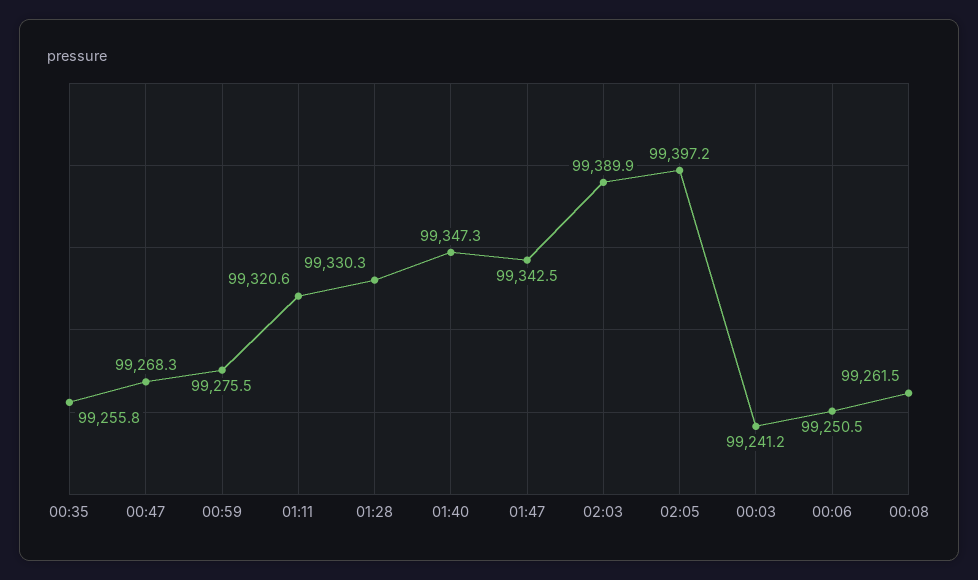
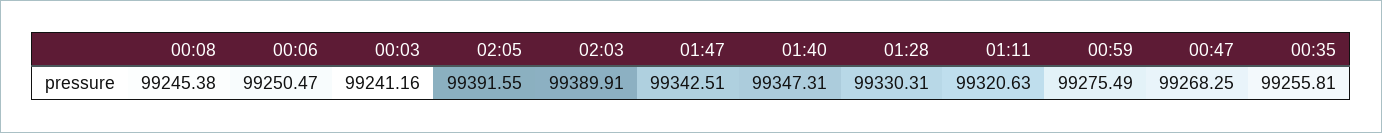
  {
    "00:35": 99255.81,
    "00:47": 99268.25,
    "00:59": 99275.49,
    "01:11": 99320.63,
    "01:28": 99330.31,
    "01:40": 99347.31,
    "01:47": 99342.51,
    "02:03": 99389.91,
-   "02:05": 99397.2,
+   "02:05": 99391.55,
    "00:03": 99241.16,
    "00:06": 99250.47,
-   "00:08": 99261.5
+   "00:08": 99245.38
  }

